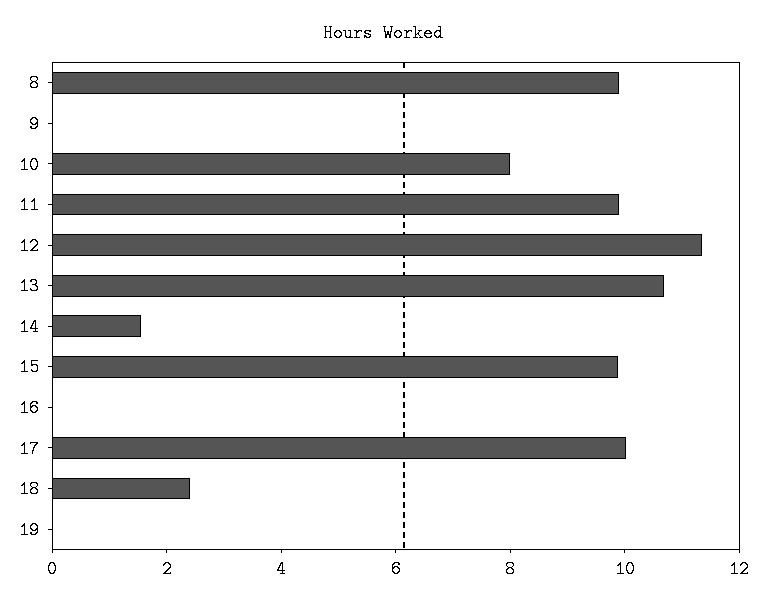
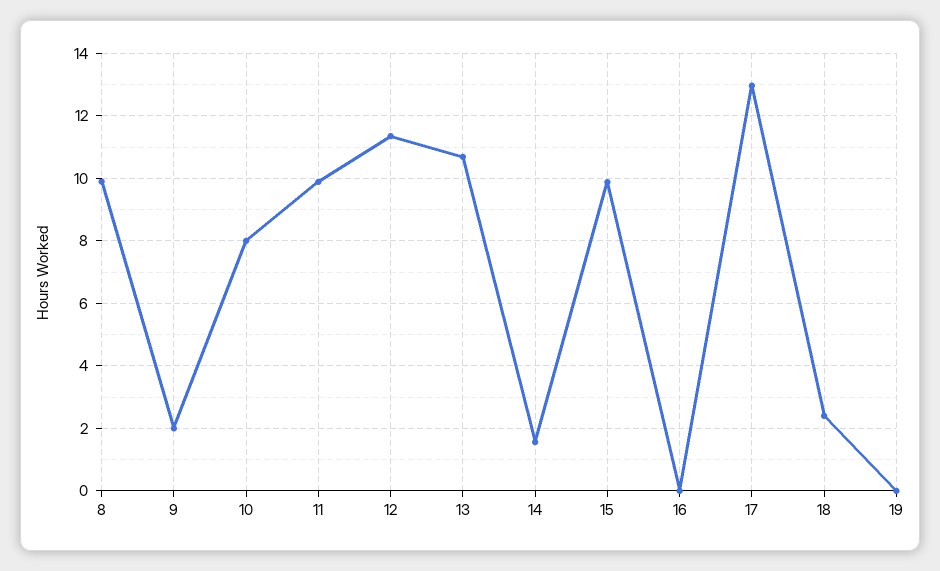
  {
    "8": 10,
-   "9": 0,
+   "9": 2,
    "10": 8,
    "11": 9.8,
    "12": 11.4,
    "13": 10.6,
    "14": 1.6,
    "15": 9.8,
    "16": 0,
-   "17": 10,
+   "17": 13,
    "18": 2.4,
    "19": 0
  }

